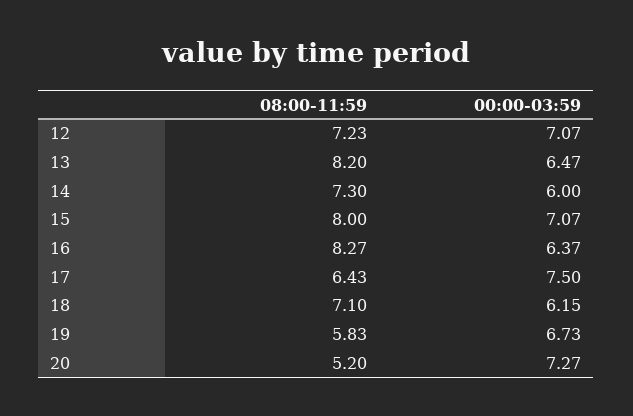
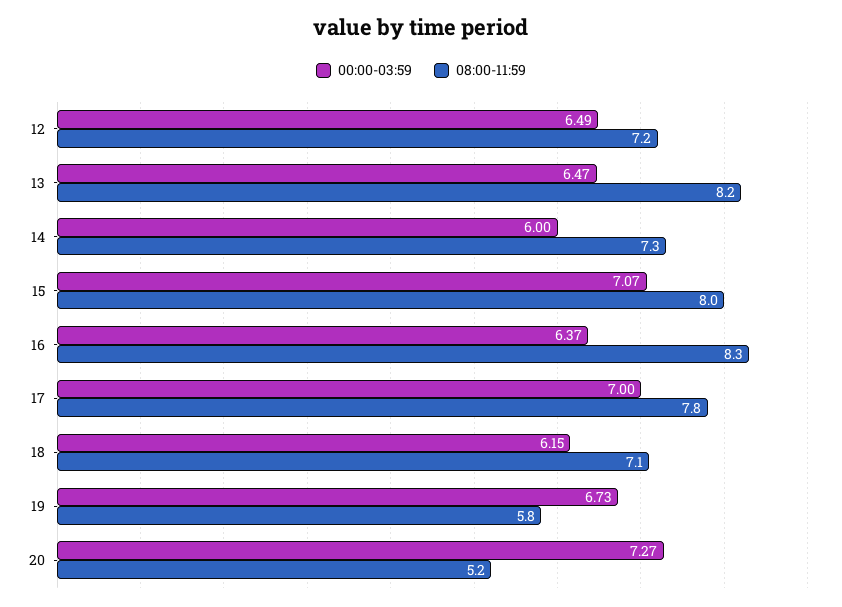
  {
    "08:00-11:59": {
      "12": 7.23,
      "13": 8.2,
      "14": 7.3,
      "15": 8,
      "16": 8.27,
-     "17": 6.43,
+     "17": 7.8,
      "18": 7.1,
      "19": 5.83,
      "20": 5.2
    },
    "00:00-03:59": {
-     "12": 7.07,
+     "12": 6.49,
      "13": 6.47,
      "14": 6,
      "15": 7.07,
      "16": 6.37,
-     "17": 7.5,
+     "17": 7,
      "18": 6.15,
      "19": 6.73,
      "20": 7.27
    }
  }

